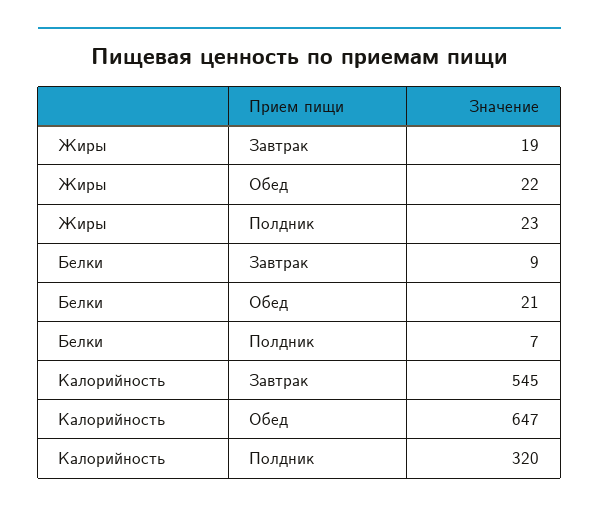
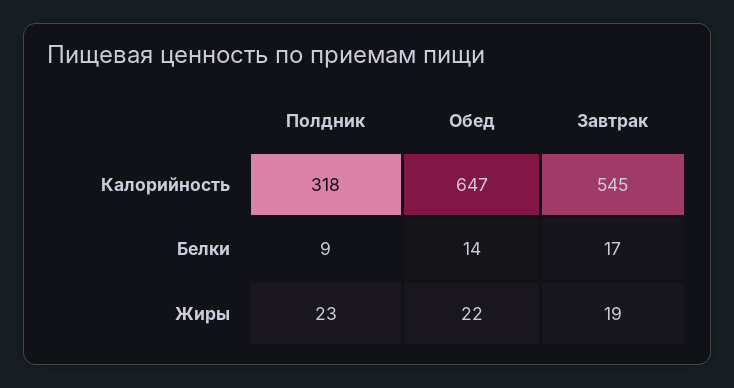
  {
    "Жиры": {
      "Завтрак": 19,
      "Обед": 22,
      "Полдник": 23
    },
    "Белки": {
-     "Завтрак": 9,
+     "Завтрак": 17,
-     "Обед": 21,
+     "Обед": 14,
-     "Полдник": 7
+     "Полдник": 9
    },
    "Калорийность": {
      "Завтрак": 545,
      "Обед": 647,
-     "Полдник": 320
+     "Полдник": 318
    }
  }

